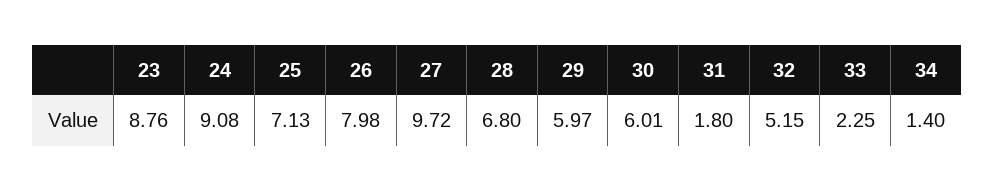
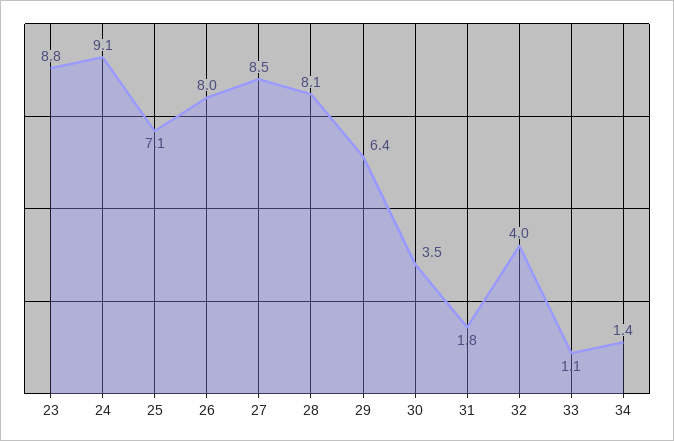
  {
    "23": 8.76,
    "24": 9.08,
    "25": 7.13,
    "26": 7.98,
-   "27": 9.72,
+   "27": 8.5,
-   "28": 6.8,
+   "28": 8.1,
-   "29": 5.97,
+   "29": 6.4,
-   "30": 6.01,
+   "30": 3.5,
    "31": 1.8,
-   "32": 5.15,
+   "32": 4,
-   "33": 2.25,
+   "33": 1.1,
    "34": 1.4
  }

